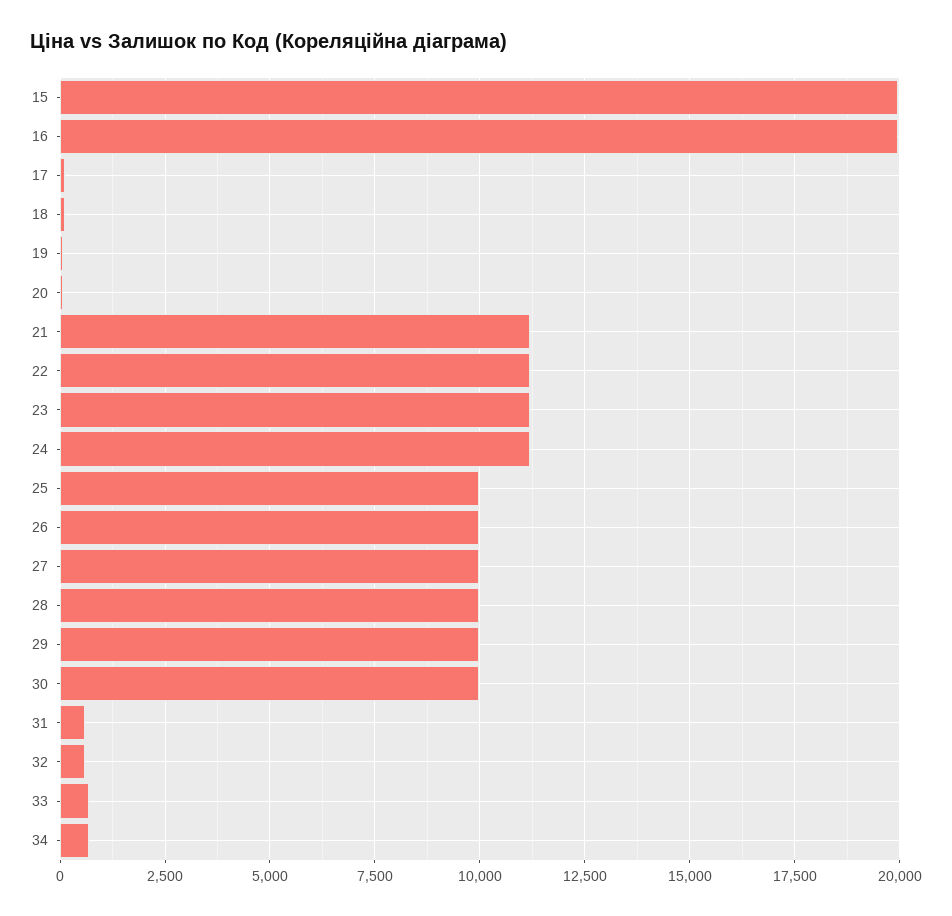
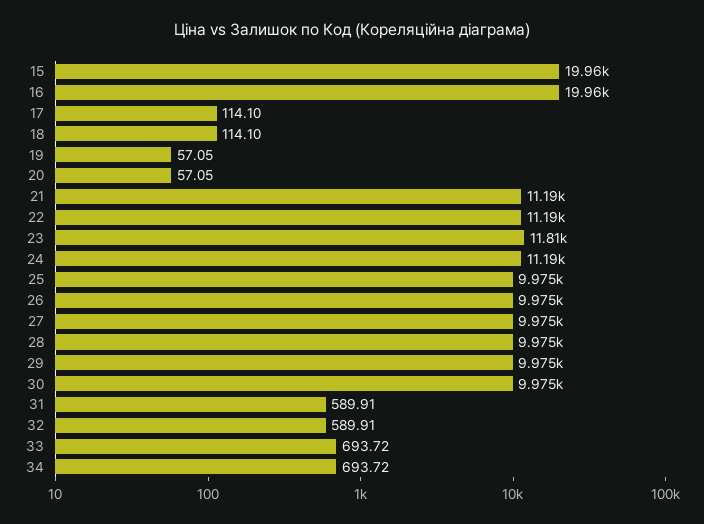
  {
    "15": 19960,
    "16": 19960,
    "17": 114.1,
    "18": 114.1,
    "19": 57.05,
    "20": 57.05,
    "21": 11190,
    "22": 11190,
-   "23": 11250,
+   "23": 11810,
    "24": 11190,
    "25": 9975,
    "26": 9975,
    "27": 9975,
    "28": 9975,
    "29": 9975,
    "30": 9975,
    "31": 589.91,
    "32": 589.91,
    "33": 693.72,
    "34": 693.72
  }

